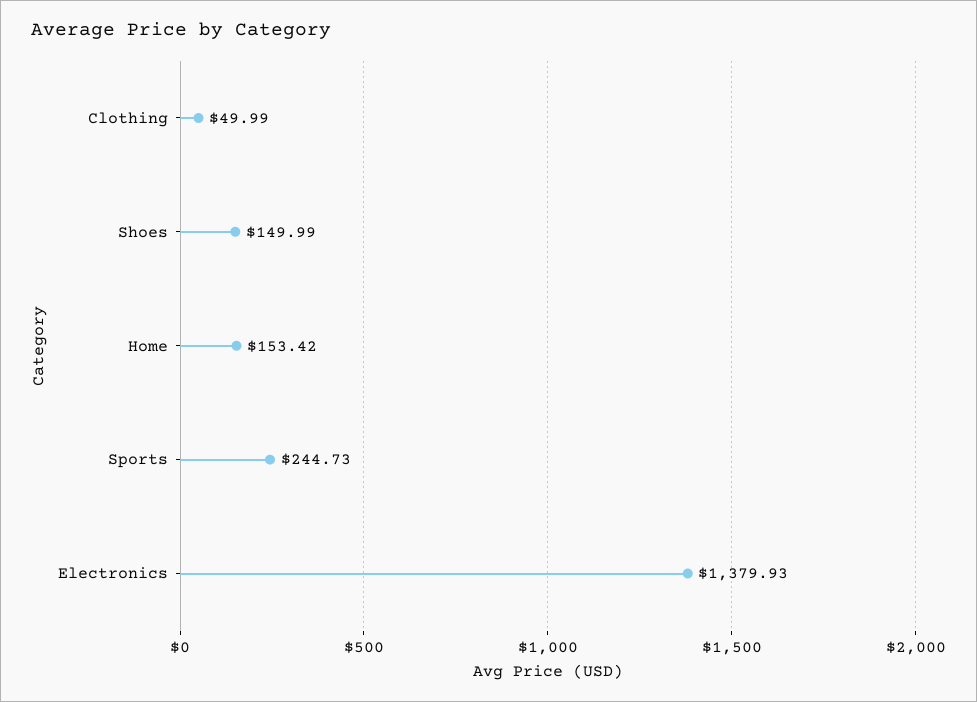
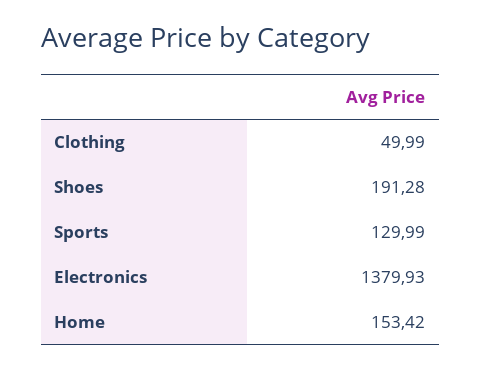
  {
    "Clothing": 49.99,
-   "Shoes": 149.99,
+   "Shoes": 191.28,
    "Home": 153.42,
-   "Sports": 244.73,
+   "Sports": 129.99,
    "Electronics": 1379.93
  }

